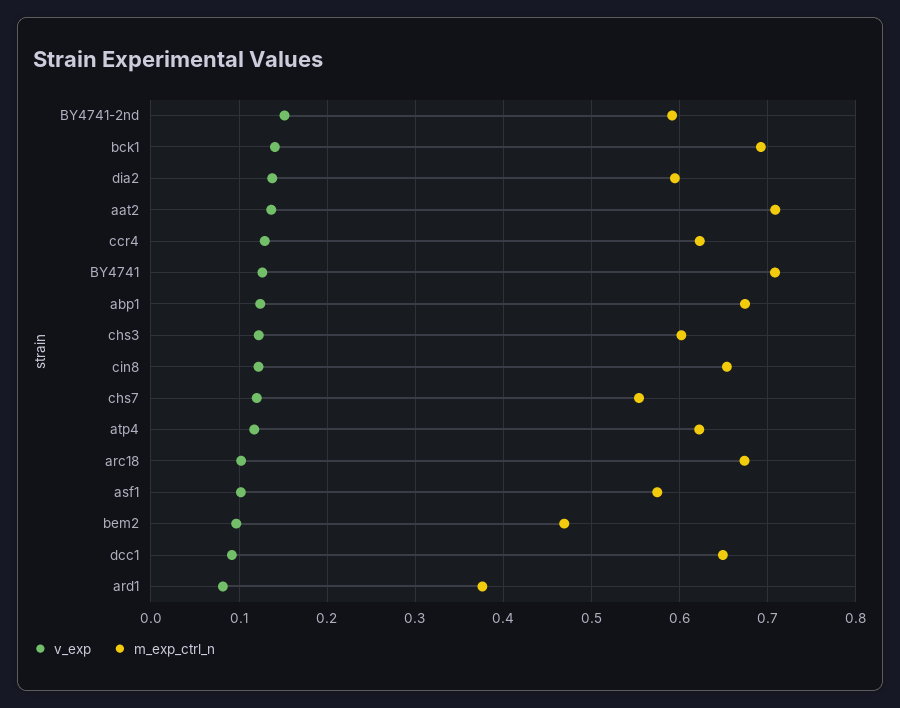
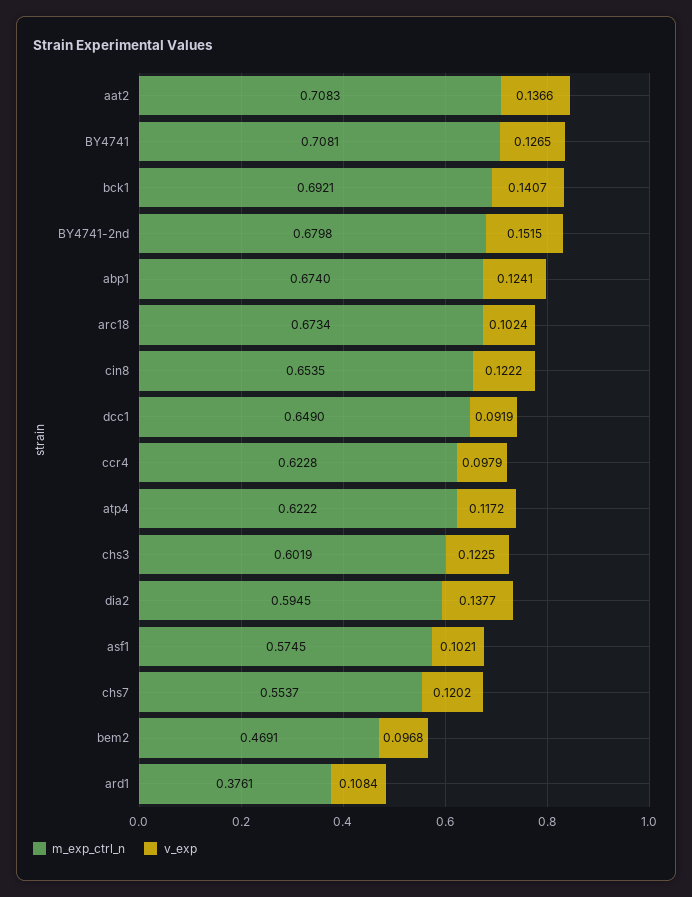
  {
    "v_exp": {
      "BY4741-2nd": 0.1515,
      "bck1": 0.1407,
      "dia2": 0.1377,
      "aat2": 0.1366,
-     "ccr4": 0.13,
+     "ccr4": 0.0979,
      "BY4741": 0.1265,
      "abp1": 0.1241,
      "chs3": 0.1225,
      "cin8": 0.1222,
      "chs7": 0.1202,
      "atp4": 0.1172,
      "arc18": 0.1024,
      "asf1": 0.1021,
      "bem2": 0.0968,
      "dcc1": 0.0919,
-     "ard1": 0.08
+     "ard1": 0.1084
    },
    "m_exp_ctrl_n": {
-     "BY4741-2nd": 0.59,
+     "BY4741-2nd": 0.6798,
      "bck1": 0.6921,
      "dia2": 0.5945,
      "aat2": 0.7083,
      "ccr4": 0.6228,
      "BY4741": 0.7081,
      "abp1": 0.674,
      "chs3": 0.6019,
      "cin8": 0.6535,
      "chs7": 0.5537,
      "atp4": 0.6222,
      "arc18": 0.6734,
      "asf1": 0.5745,
      "bem2": 0.4691,
      "dcc1": 0.649,
      "ard1": 0.3761
    }
  }

